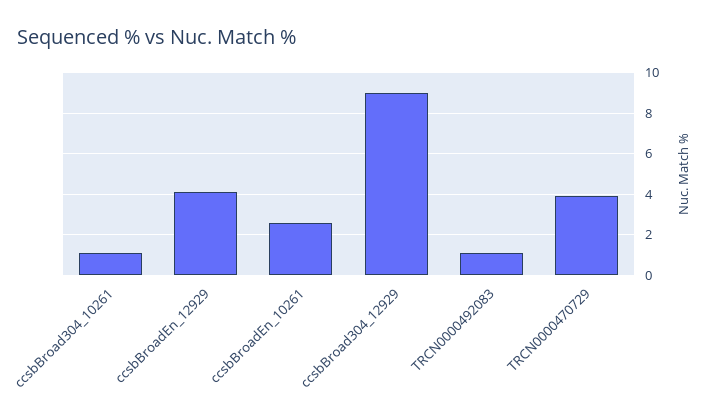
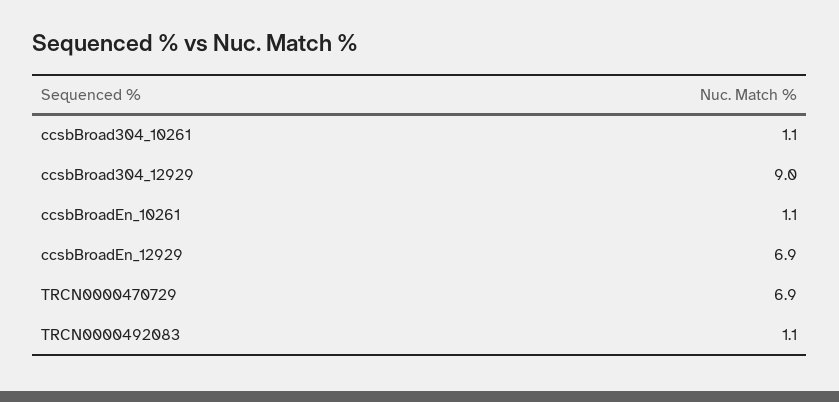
  {
    "ccsbBroad304_10261": 1.1,
-   "ccsbBroadEn_12929": 4,
+   "ccsbBroadEn_12929": 6.9,
-   "ccsbBroadEn_10261": 2.5,
+   "ccsbBroadEn_10261": 1.1,
    "ccsbBroad304_12929": 9,
    "TRCN0000492083": 1.1,
-   "TRCN0000470729": 4
+   "TRCN0000470729": 6.9
  }

